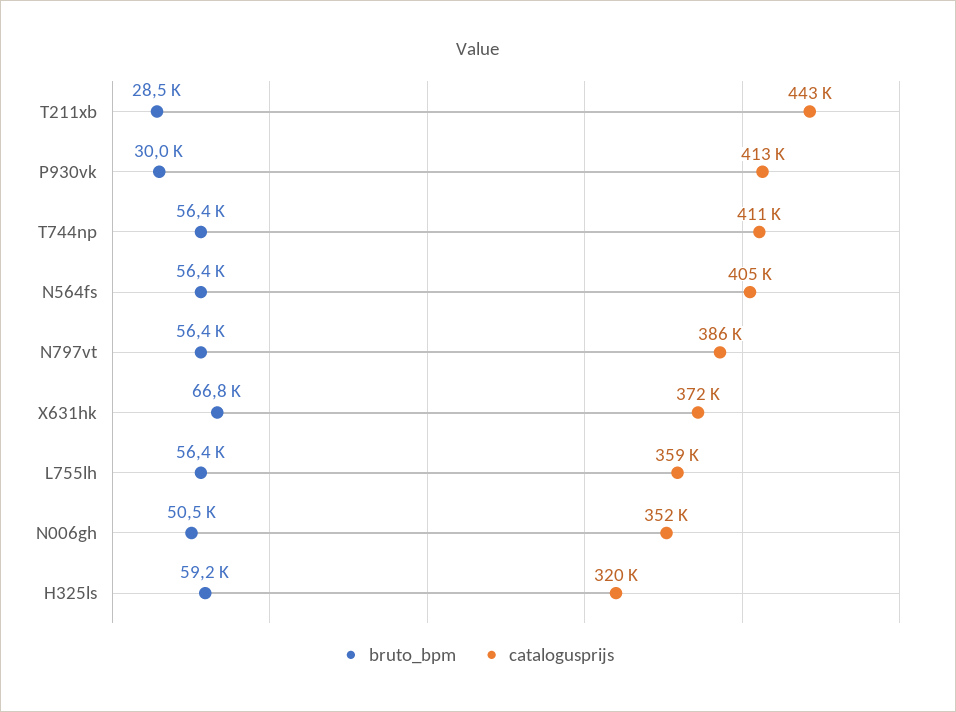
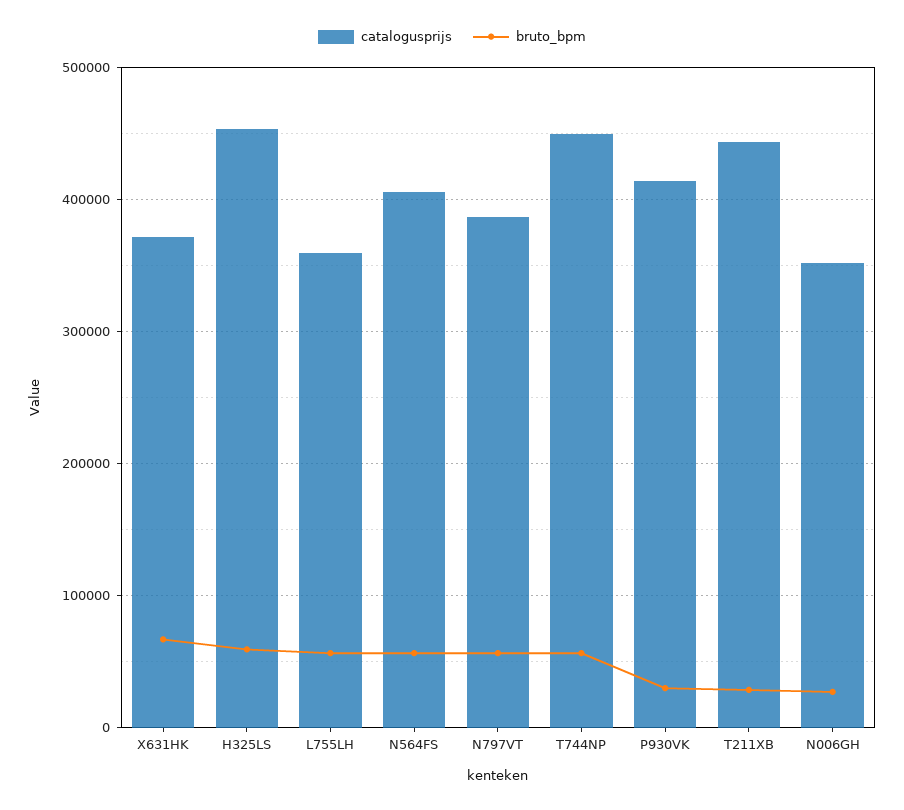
  {
    "bruto_bpm": {
      "T211xb": 28500,
      "P930vk": 30000,
      "T744np": 56400,
      "N564fs": 56400,
      "N797vt": 56400,
      "X631hk": 66800,
      "L755lh": 56400,
-     "N006gh": 50500,
+     "N006gh": 30000,
      "H325ls": 59200
    },
    "catalogusprijs": {
      "T211xb": 443000,
      "P930vk": 413000,
-     "T744np": 411000,
+     "T744np": 450000,
      "N564fs": 405000,
      "N797vt": 386000,
      "X631hk": 372000,
      "L755lh": 359000,
      "N006gh": 352000,
-     "H325ls": 320000
+     "H325ls": 450000
    }
  }

